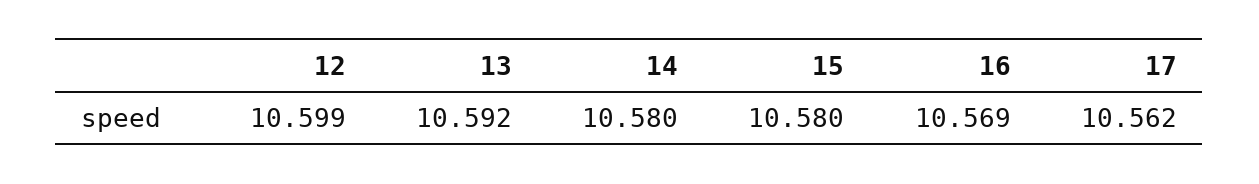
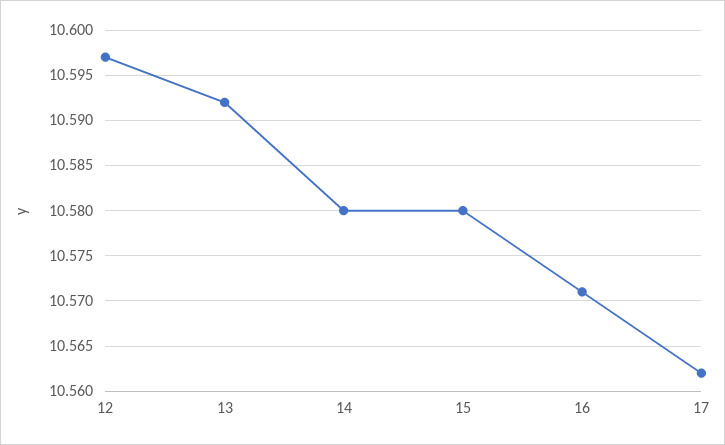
  {
-   "12": 10.599,
+   "12": 10.597,
    "13": 10.592,
    "14": 10.58,
    "15": 10.58,
-   "16": 10.569,
+   "16": 10.571,
    "17": 10.562
  }

